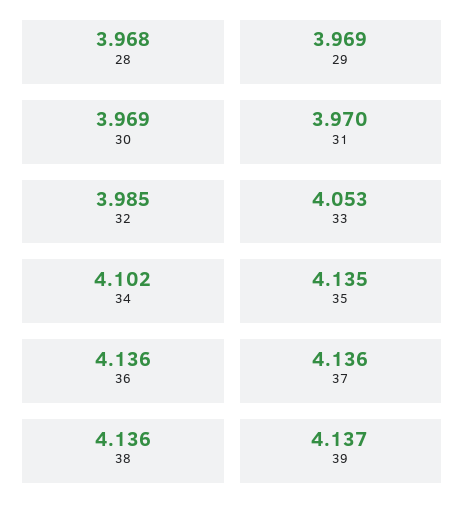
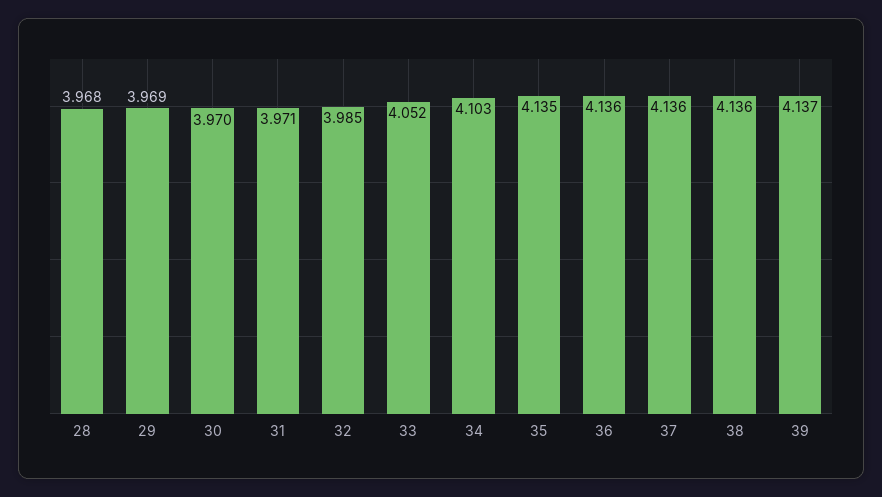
  {
    "28": 3.968,
    "29": 3.969,
-   "30": 3.969,
+   "30": 3.97,
-   "31": 3.97,
+   "31": 3.971,
    "32": 3.985,
-   "33": 4.053,
+   "33": 4.052,
-   "34": 4.102,
+   "34": 4.103,
    "35": 4.135,
    "36": 4.136,
    "37": 4.136,
    "38": 4.136,
    "39": 4.137
  }

